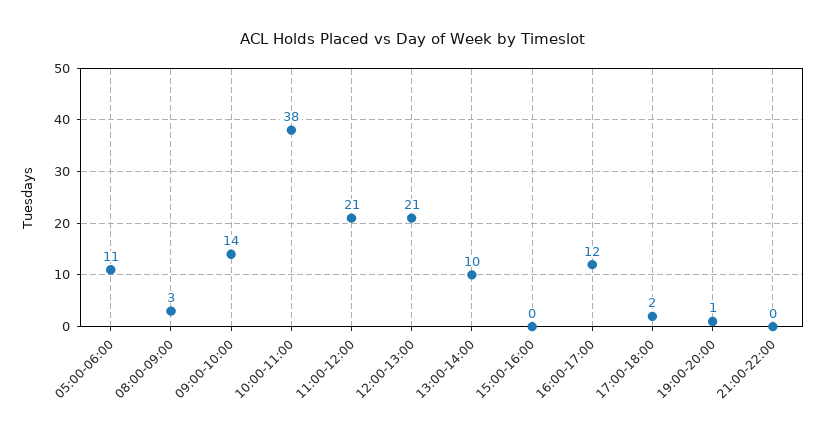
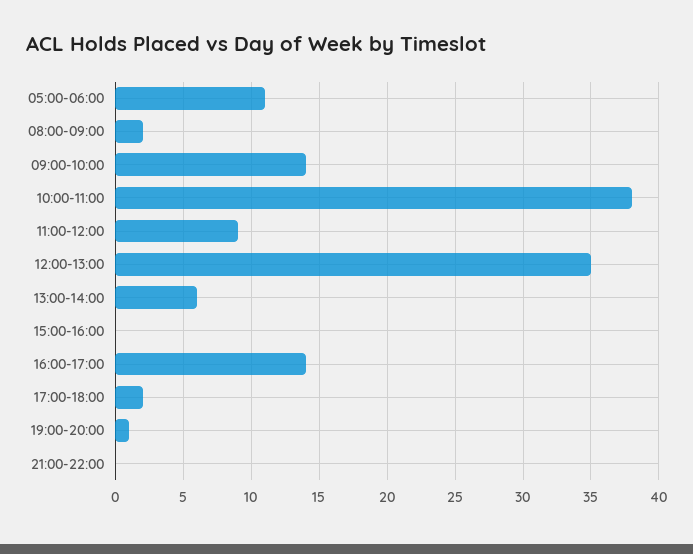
  {
    "05:00-06:00": 11,
-   "08:00-09:00": 3,
+   "08:00-09:00": 2,
    "09:00-10:00": 14,
    "10:00-11:00": 38,
-   "11:00-12:00": 21,
+   "11:00-12:00": 9,
-   "12:00-13:00": 21,
+   "12:00-13:00": 35,
-   "13:00-14:00": 10,
+   "13:00-14:00": 6,
    "15:00-16:00": 0,
-   "16:00-17:00": 12,
+   "16:00-17:00": 14,
    "17:00-18:00": 2,
    "19:00-20:00": 1,
    "21:00-22:00": 0
  }

